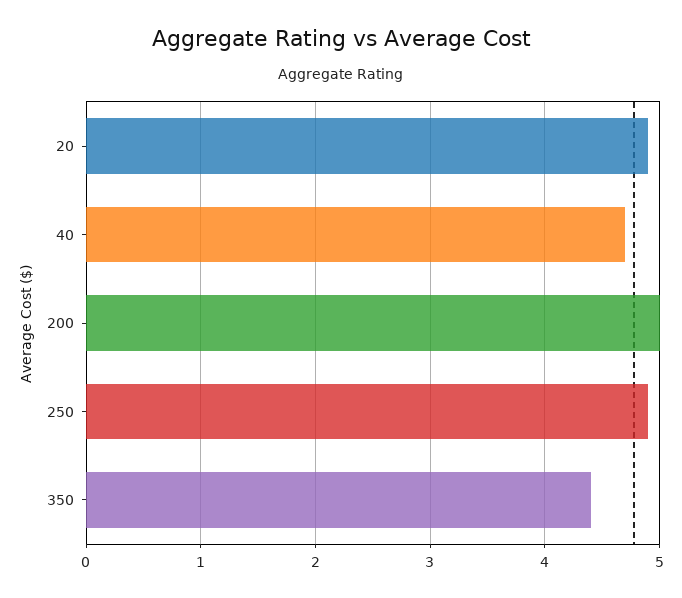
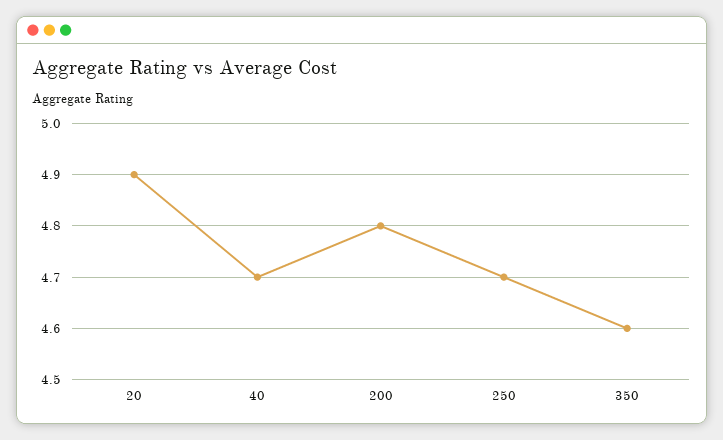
  {
    "20": 4.9,
    "40": 4.7,
-   "200": 5,
+   "200": 4.8,
-   "250": 4.9,
+   "250": 4.7,
-   "350": 4.4
+   "350": 4.6
  }

